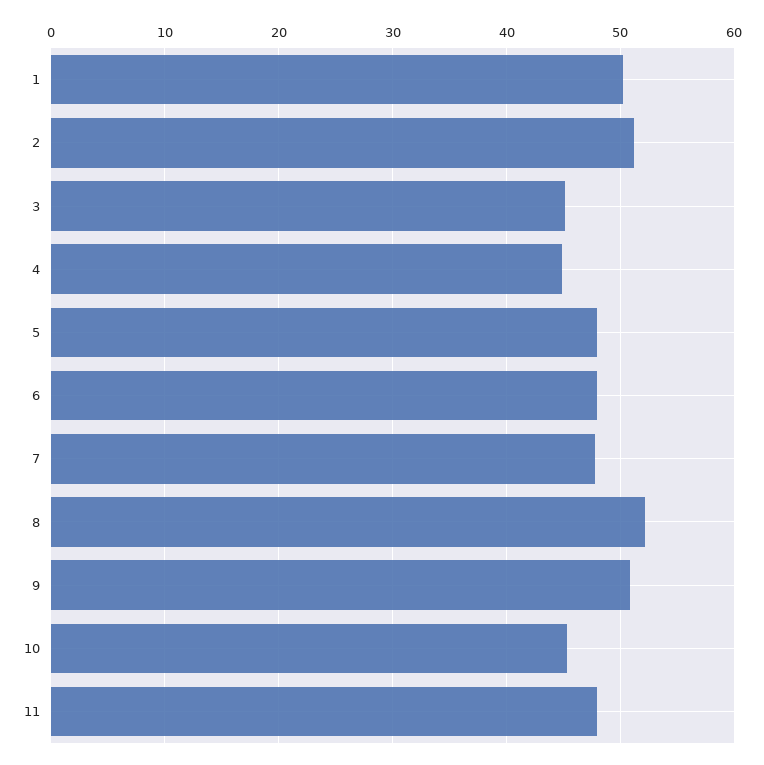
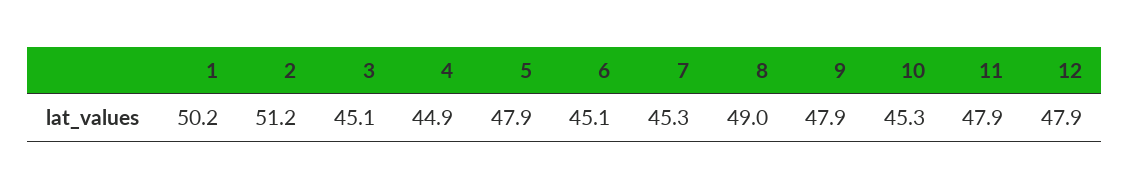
  {
    "1": 50.2,
    "2": 51.2,
    "3": 45.1,
    "4": 44.9,
    "5": 47.9,
-   "6": 48,
+   "6": 45.1,
-   "7": 48,
+   "7": 45.3,
-   "8": 52,
+   "8": 49,
-   "9": 51,
+   "9": 47.9,
    "10": 45.3,
-   "11": 47.9
+   "11": 47.9,
+   "12": 47.9
  }

